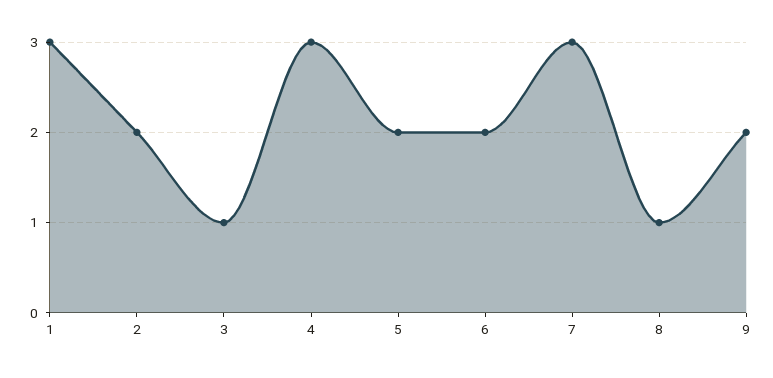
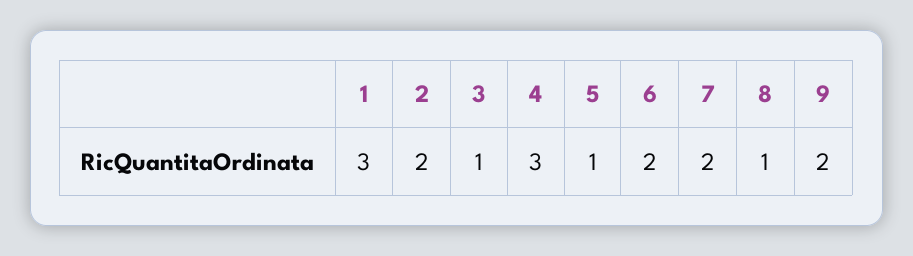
  {
    "1": 3,
    "2": 2,
    "3": 1,
    "4": 3,
-   "5": 2,
+   "5": 1,
    "6": 2,
-   "7": 3,
+   "7": 2,
    "8": 1,
    "9": 2
  }

